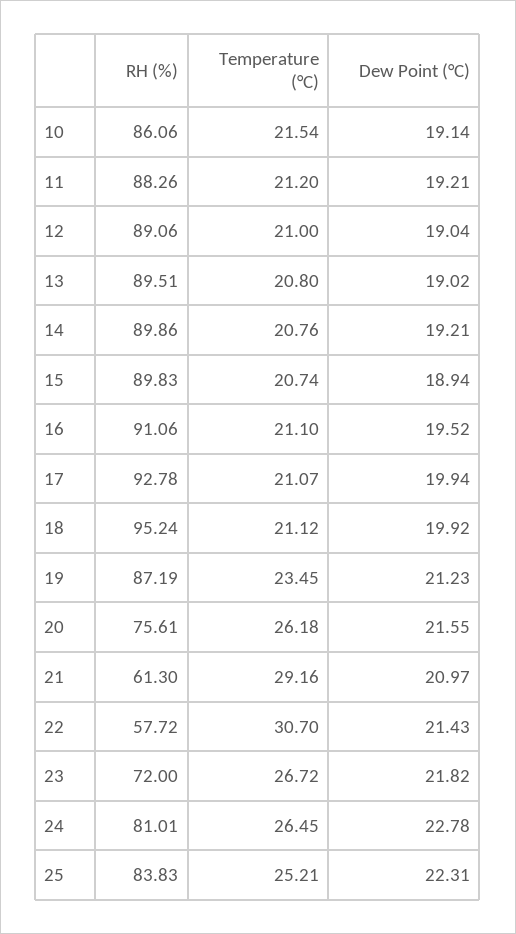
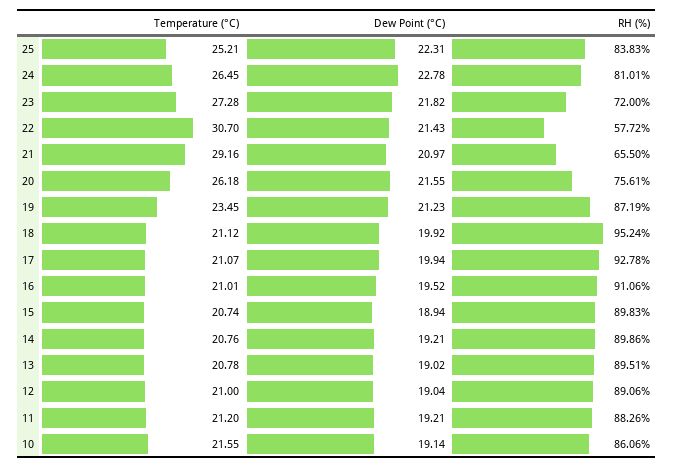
  {
    "RH (%)": {
      "10": 86.06,
      "11": 88.26,
      "12": 89.06,
      "13": 89.51,
      "14": 89.86,
      "15": 89.83,
      "16": 91.06,
      "17": 92.78,
      "18": 95.24,
      "19": 87.19,
      "20": 75.61,
-     "21": 61.3,
+     "21": 65.5,
      "22": 57.72,
      "23": 72,
      "24": 81.01,
      "25": 83.83
    },
    "Temperature (°C)": {
-     "10": 21.54,
+     "10": 21.55,
      "11": 21.2,
      "12": 21,
-     "13": 20.8,
+     "13": 20.78,
      "14": 20.76,
      "15": 20.74,
-     "16": 21.1,
+     "16": 21.01,
      "17": 21.07,
      "18": 21.12,
      "19": 23.45,
      "20": 26.18,
      "21": 29.16,
      "22": 30.7,
-     "23": 26.72,
+     "23": 27.28,
      "24": 26.45,
      "25": 25.21
    },
    "Dew Point (°C)": {
      "10": 19.14,
      "11": 19.21,
      "12": 19.04,
      "13": 19.02,
      "14": 19.21,
      "15": 18.94,
      "16": 19.52,
      "17": 19.94,
      "18": 19.92,
      "19": 21.23,
      "20": 21.55,
      "21": 20.97,
      "22": 21.43,
      "23": 21.82,
      "24": 22.78,
      "25": 22.31
    }
  }

